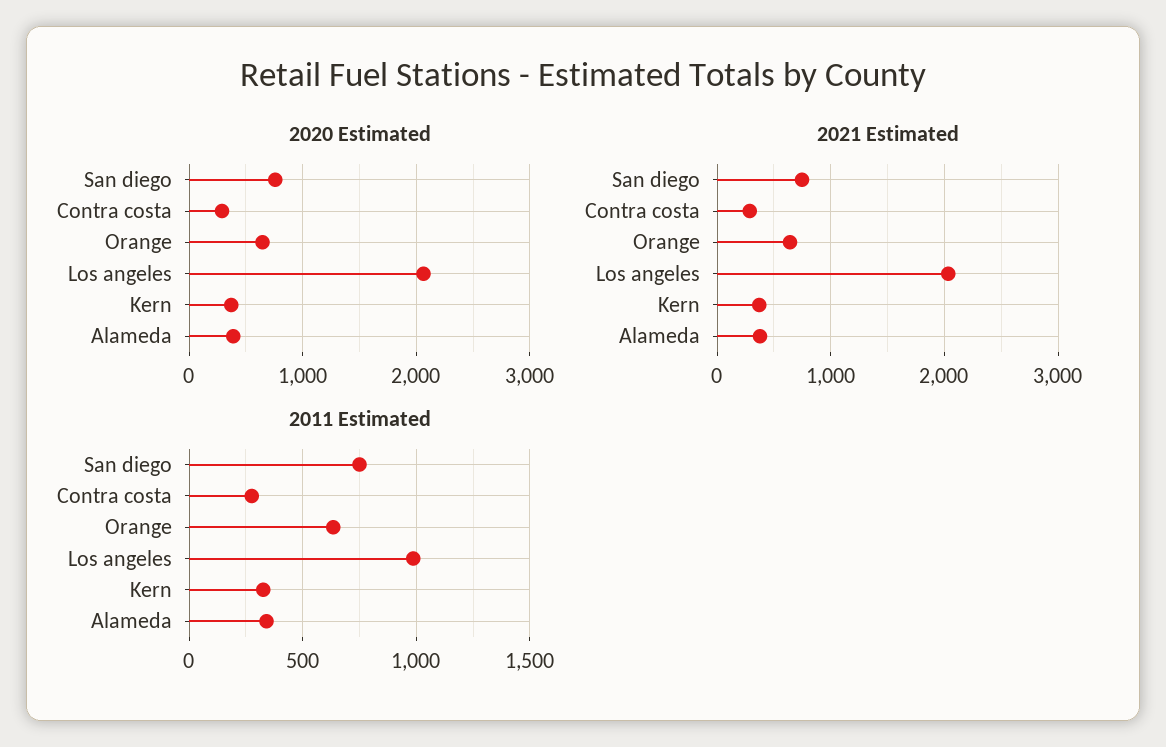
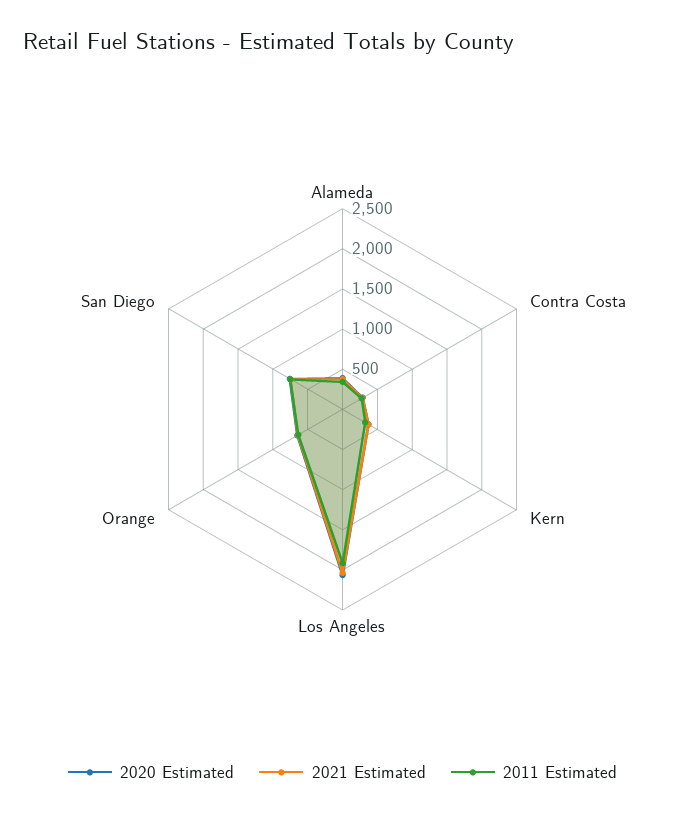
  {
    "2020 Estimated": {
      "San diego": 800,
      "Contra costa": 300,
      "Orange": 600,
      "Los angeles": 2100,
      "Kern": 400,
      "Alameda": 400
    },
    "2021 Estimated": {
      "San diego": 700,
      "Contra costa": 300,
      "Orange": 600,
      "Los angeles": 2000,
      "Kern": 400,
      "Alameda": 400
    },
    "2011 Estimated": {
      "San diego": 750,
      "Contra costa": 300,
      "Orange": 650,
-     "Los angeles": 1000,
+     "Los angeles": 1900,
      "Kern": 350,
      "Alameda": 350
    }
  }

